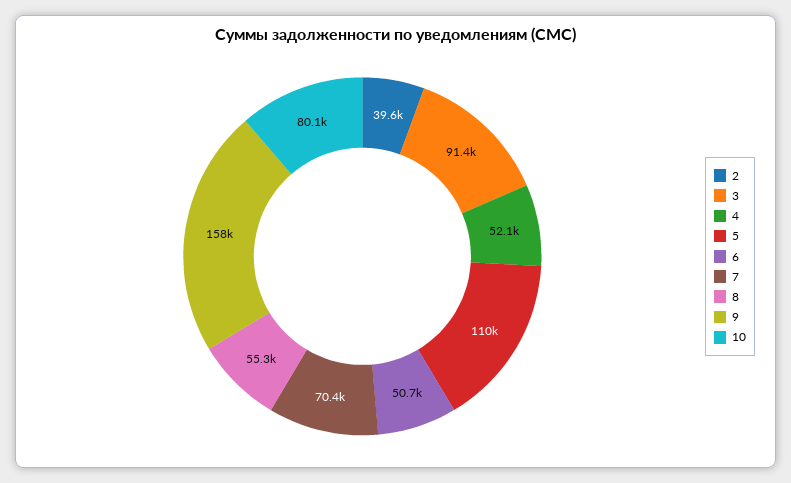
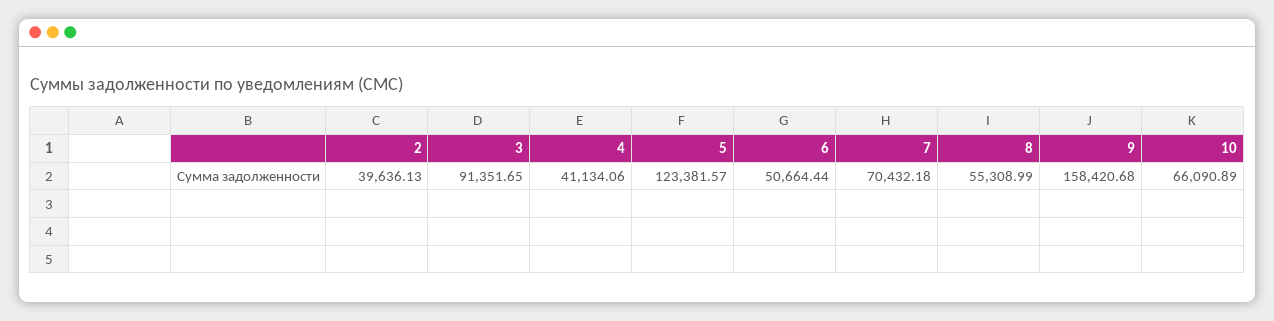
  {
    "2": 39636.13,
    "3": 91351.65,
-   "4": 52100,
+   "4": 41134.06,
-   "5": 110000,
+   "5": 123381.57,
    "6": 50664.44,
    "7": 70432.18,
    "8": 55308.99,
    "9": 158420.68,
-   "10": 80100
+   "10": 66090.89
  }

